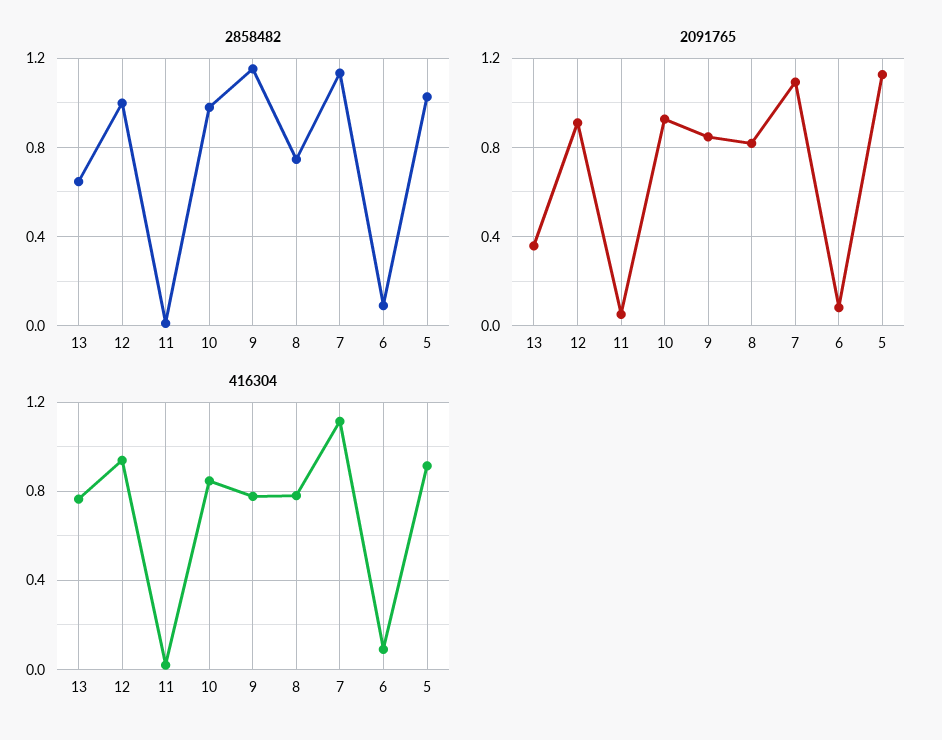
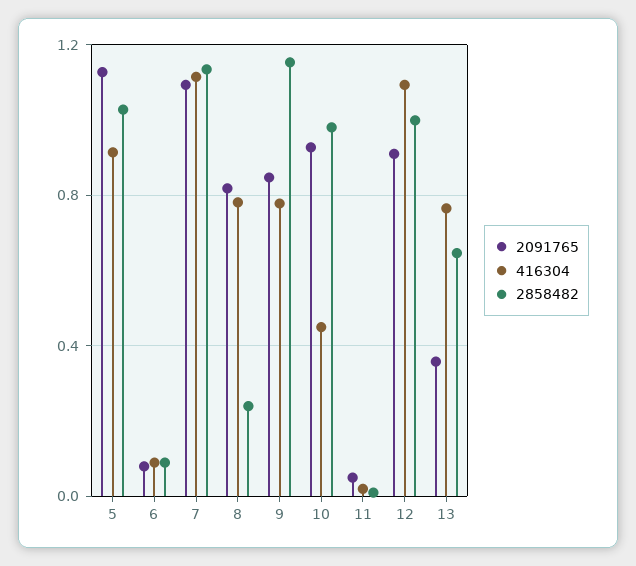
  {
    "2858482": {
      "13": 0.65,
      "12": 1,
      "11": 0,
      "10": 1,
      "9": 1.15,
-     "8": 0.75,
+     "8": 0.25,
      "7": 1.15,
      "6": 0.1,
      "5": 1.05
    },
    "2091765": {
      "13": 0.35,
      "12": 0.9,
      "11": 0.05,
      "10": 0.95,
      "9": 0.85,
      "8": 0.8,
      "7": 1.1,
      "6": 0.1,
      "5": 1.15
    },
    "416304": {
      "13": 0.75,
-     "12": 0.95,
+     "12": 1.1,
      "11": 0,
-     "10": 0.85,
+     "10": 0.45,
      "9": 0.8,
      "8": 0.8,
      "7": 1.1,
      "6": 0.1,
      "5": 0.9
    }
  }

